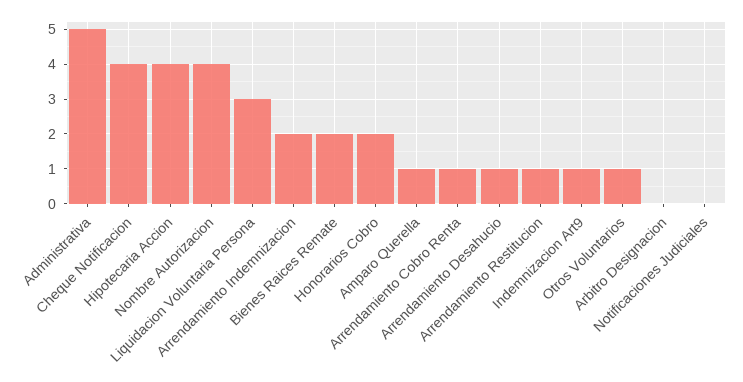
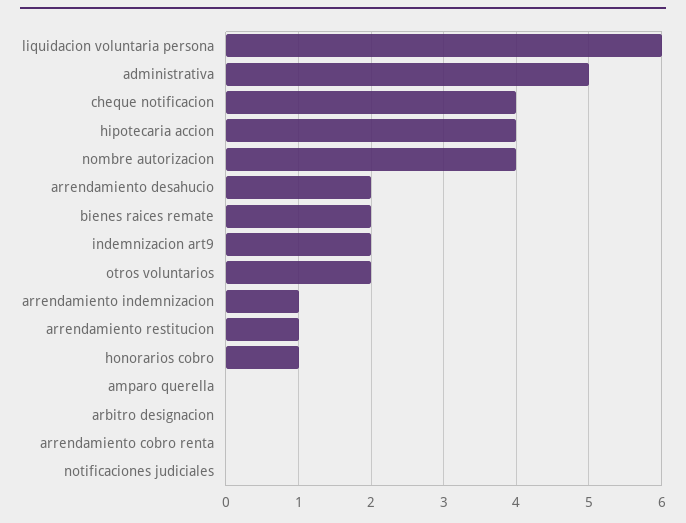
  {
    "Administrativa": 5,
    "Cheque Notificacion": 4,
    "Hipotecaria Accion": 4,
    "Nombre Autorizacion": 4,
-   "Liquidacion Voluntaria Persona": 3,
+   "Liquidacion Voluntaria Persona": 6,
-   "Arrendamiento Indemnizacion": 2,
+   "Arrendamiento Indemnizacion": 1,
    "Bienes Raices Remate": 2,
-   "Honorarios Cobro": 2,
+   "Honorarios Cobro": 1,
-   "Amparo Querella": 1,
+   "Amparo Querella": 0,
-   "Arrendamiento Cobro Renta": 1,
+   "Arrendamiento Cobro Renta": 0,
-   "Arrendamiento Desahucio": 1,
+   "Arrendamiento Desahucio": 2,
    "Arrendamiento Restitucion": 1,
-   "Indemnizacion Art9": 1,
+   "Indemnizacion Art9": 2,
-   "Otros Voluntarios": 1,
+   "Otros Voluntarios": 2,
    "Arbitro Designacion": 0,
    "Notificaciones Judiciales": 0
  }

